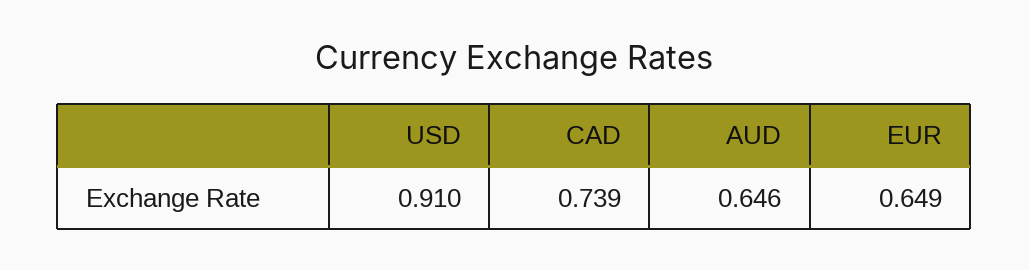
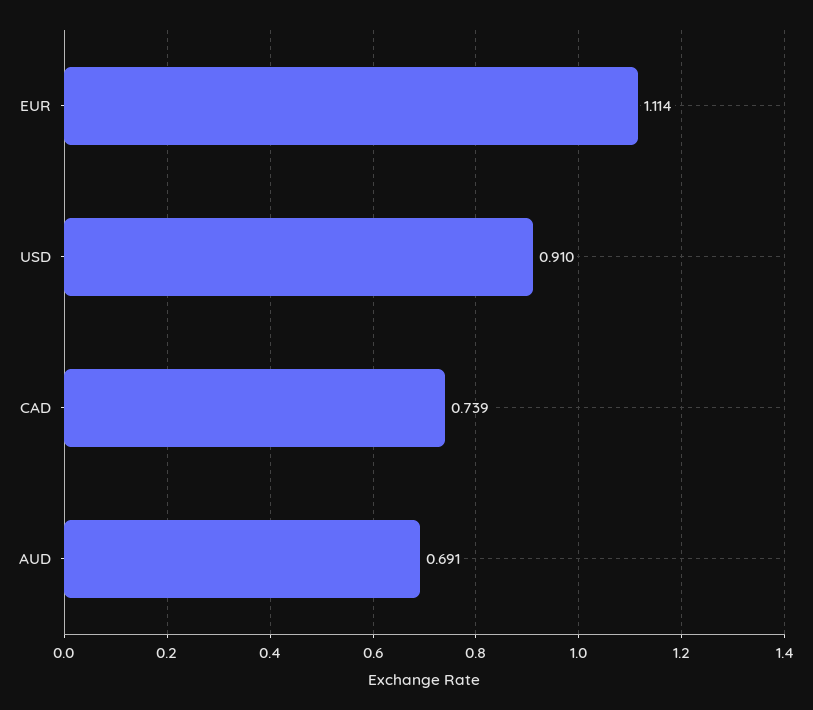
  {
    "USD": 0.91,
    "CAD": 0.739,
-   "AUD": 0.646,
+   "AUD": 0.691,
-   "EUR": 0.649
+   "EUR": 1.114
  }

